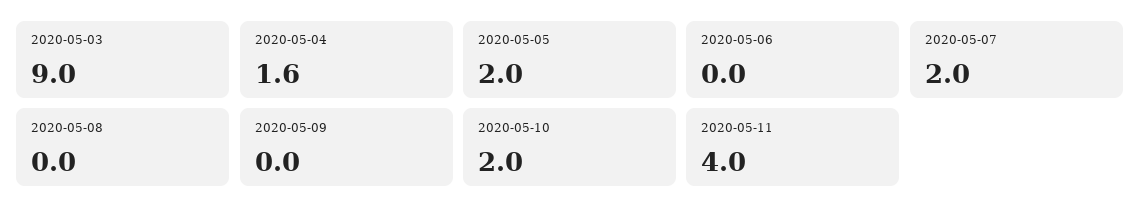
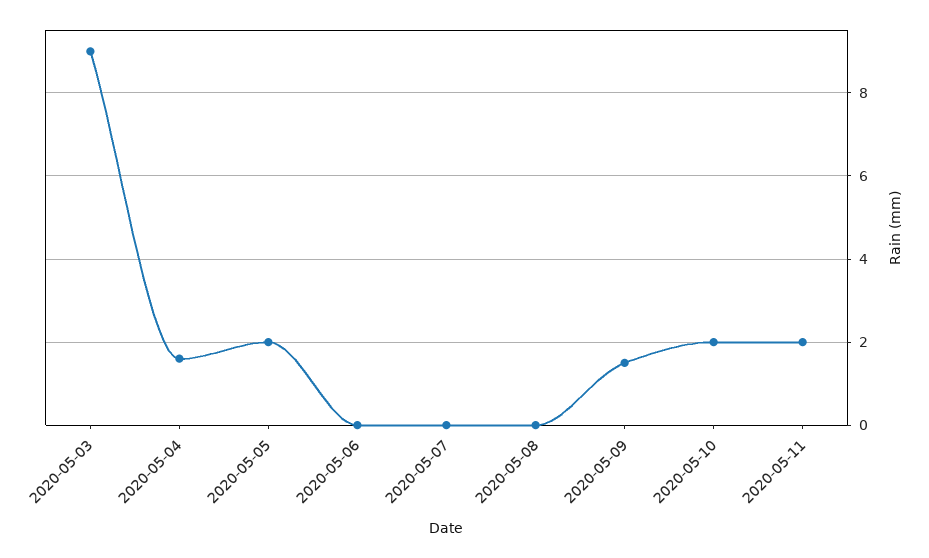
  {
    "2020-05-03": 9,
    "2020-05-04": 1.6,
    "2020-05-05": 2,
    "2020-05-06": 0,
-   "2020-05-07": 2,
+   "2020-05-07": 0,
    "2020-05-08": 0,
-   "2020-05-09": 0,
+   "2020-05-09": 1.5,
    "2020-05-10": 2,
-   "2020-05-11": 4
+   "2020-05-11": 2
  }

